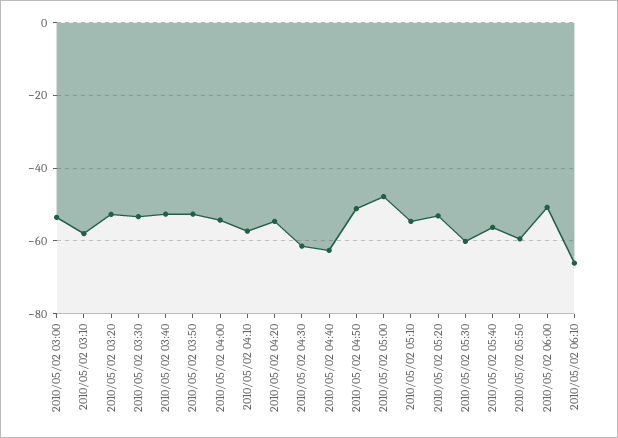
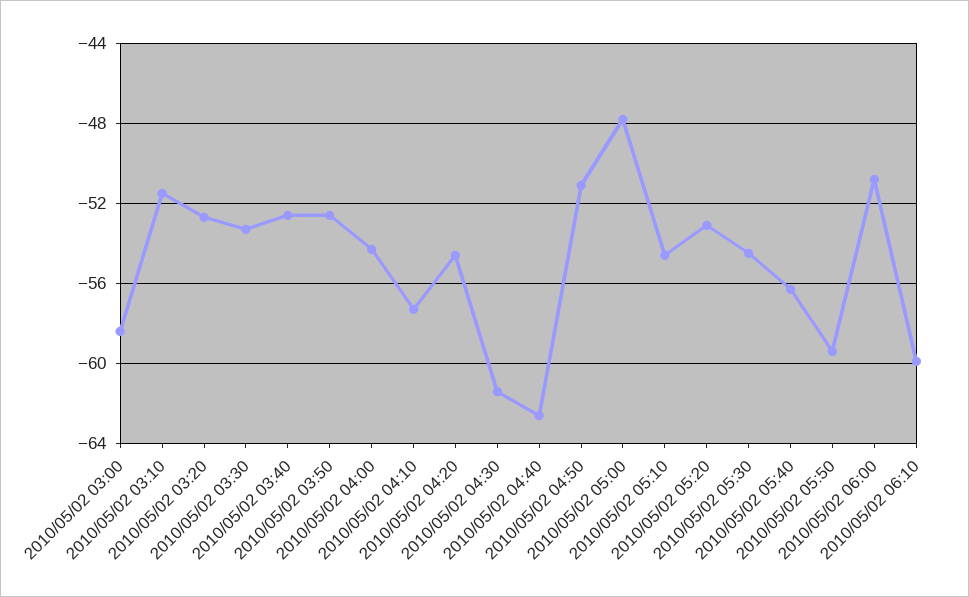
  {
-   "2010/05/02 03:00": -54,
+   "2010/05/02 03:00": -58.5,
-   "2010/05/02 03:10": -58,
+   "2010/05/02 03:10": -51.5,
    "2010/05/02 03:20": -52.5,
    "2010/05/02 03:30": -53.5,
    "2010/05/02 03:40": -52.5,
    "2010/05/02 03:50": -52.5,
    "2010/05/02 04:00": -54.5,
    "2010/05/02 04:10": -57.5,
    "2010/05/02 04:20": -54.5,
    "2010/05/02 04:30": -61.5,
    "2010/05/02 04:40": -62.5,
    "2010/05/02 04:50": -51,
    "2010/05/02 05:00": -48,
    "2010/05/02 05:10": -54.5,
    "2010/05/02 05:20": -53,
-   "2010/05/02 05:30": -60,
+   "2010/05/02 05:30": -54.5,
    "2010/05/02 05:40": -56.5,
    "2010/05/02 05:50": -59.5,
    "2010/05/02 06:00": -51,
-   "2010/05/02 06:10": -66
+   "2010/05/02 06:10": -60
  }

